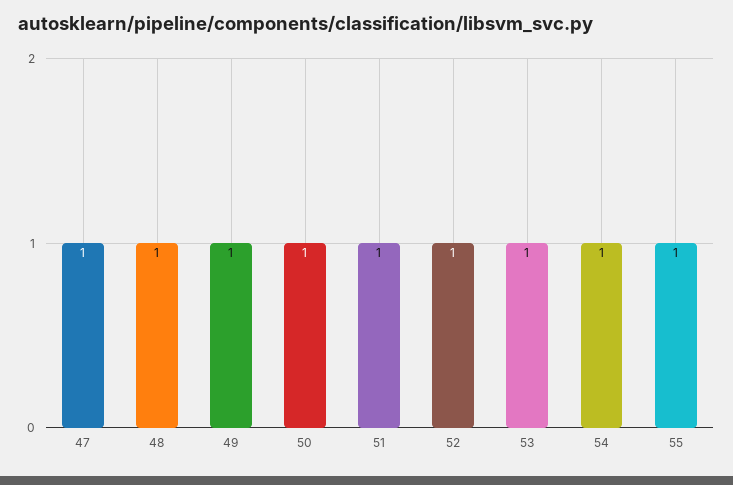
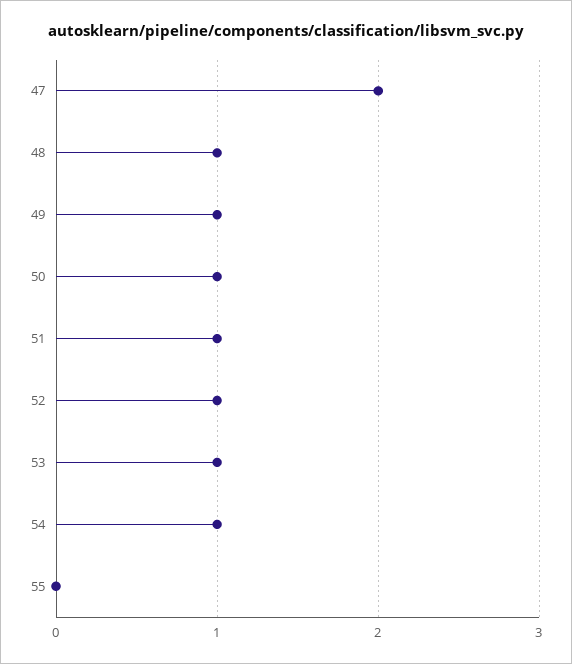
  {
-   "47": 1,
+   "47": 2,
    "48": 1,
    "49": 1,
    "50": 1,
    "51": 1,
    "52": 1,
    "53": 1,
    "54": 1,
-   "55": 1
+   "55": 0
  }

